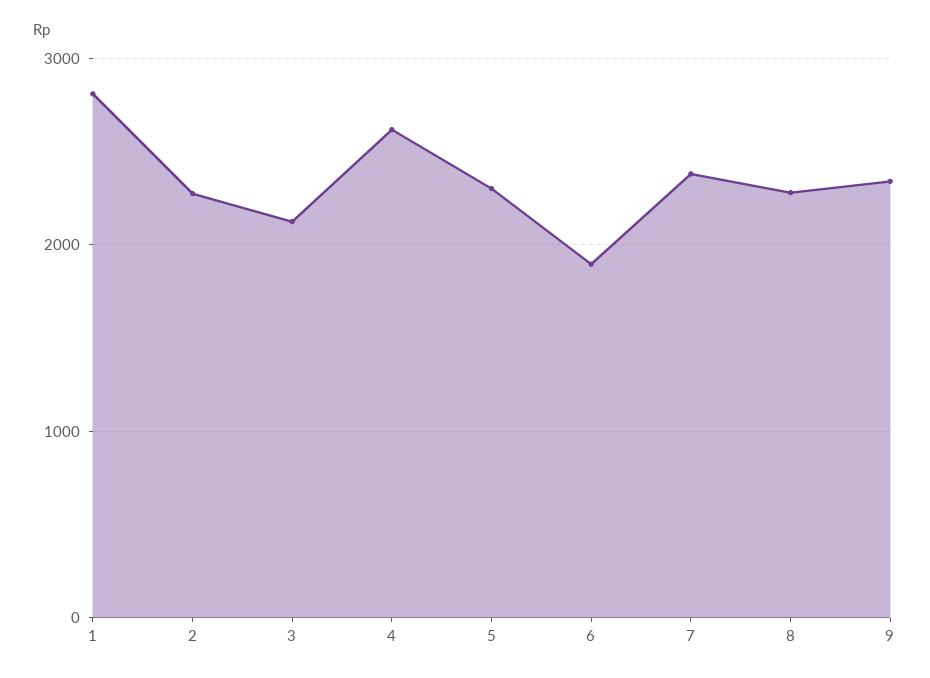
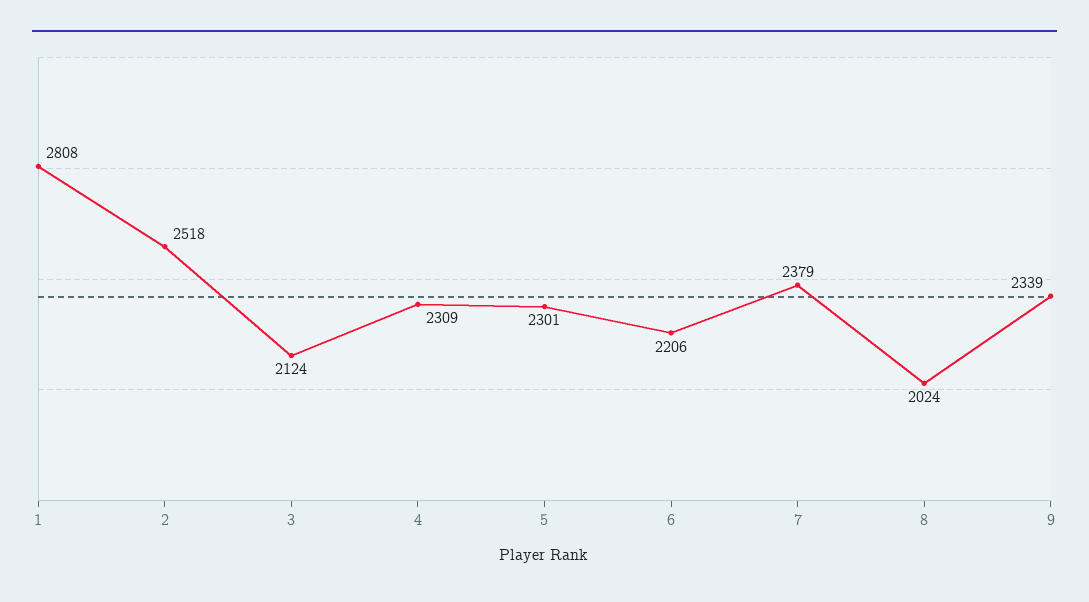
  {
    "1": 2808,
-   "2": 2300,
+   "2": 2518,
    "3": 2124,
-   "4": 2600,
+   "4": 2309,
    "5": 2301,
-   "6": 1900,
+   "6": 2206,
    "7": 2379,
-   "8": 2300,
+   "8": 2024,
    "9": 2339
  }

